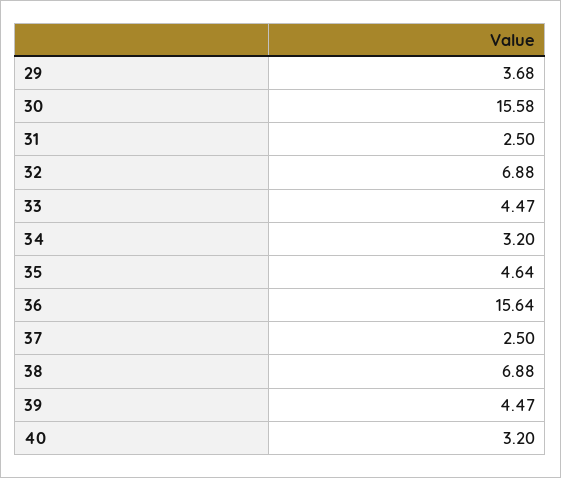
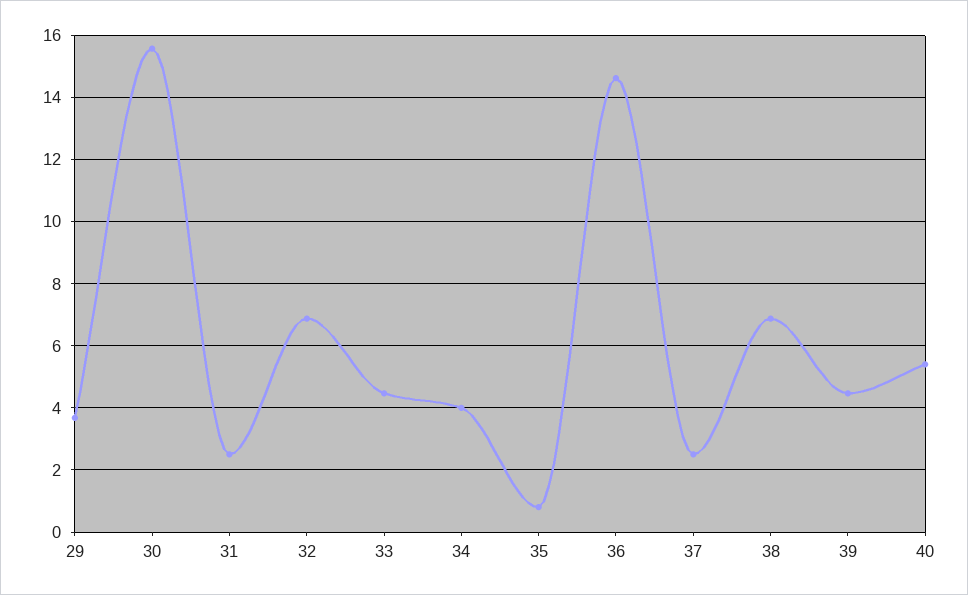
  {
    "29": 3.68,
    "30": 15.58,
    "31": 2.5,
    "32": 6.88,
    "33": 4.47,
-   "34": 3.2,
+   "34": 4,
-   "35": 4.64,
+   "35": 0.8,
-   "36": 15.64,
+   "36": 14.6,
    "37": 2.5,
    "38": 6.88,
    "39": 4.47,
-   "40": 3.2
+   "40": 5.4
  }

